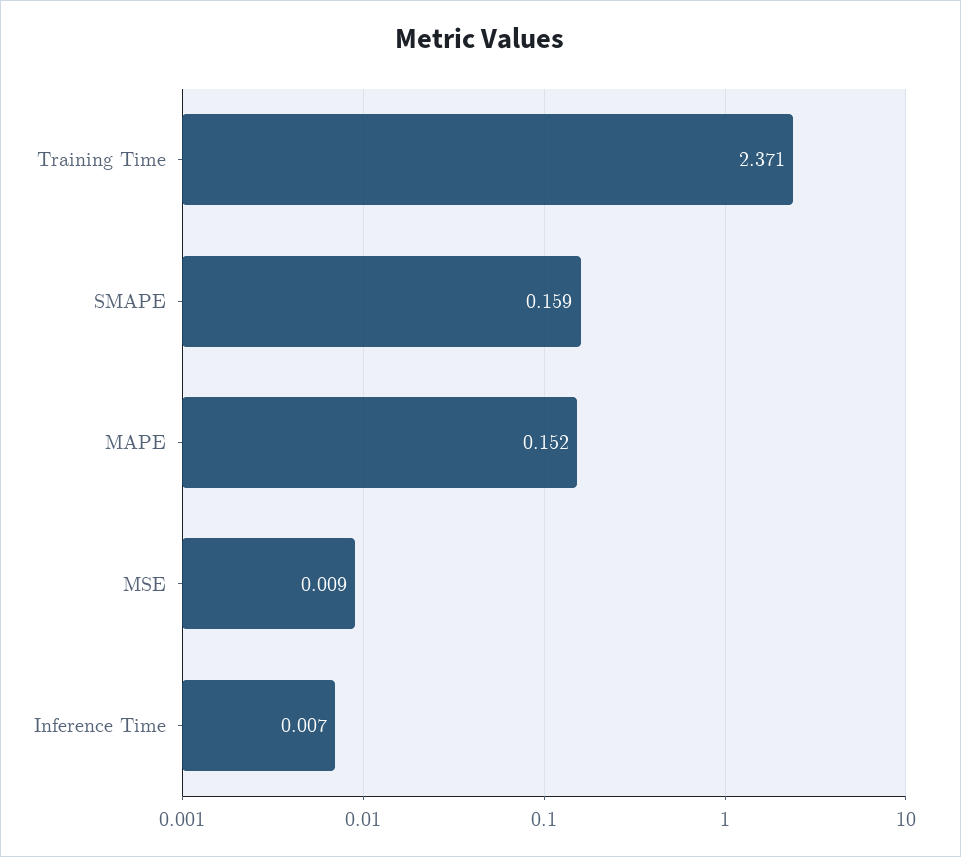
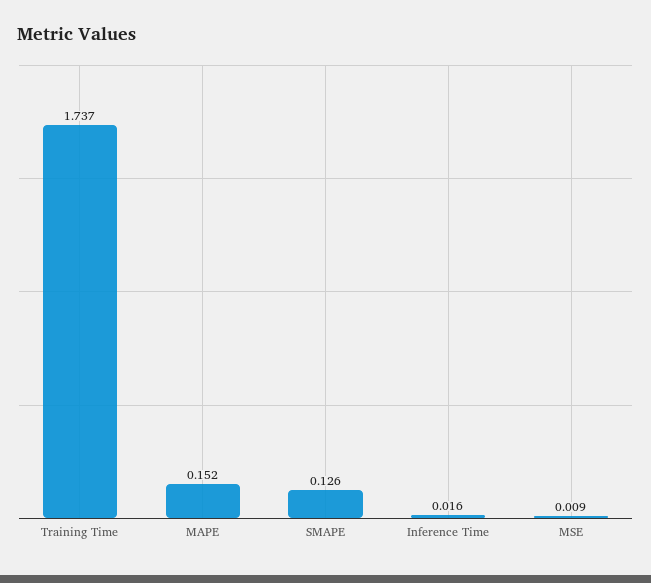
  {
-   "Training Time": 2.371,
+   "Training Time": 1.737,
-   "SMAPE": 0.159,
+   "SMAPE": 0.126,
    "MAPE": 0.152,
    "MSE": 0.009,
-   "Inference Time": 0.007
+   "Inference Time": 0.016
  }

